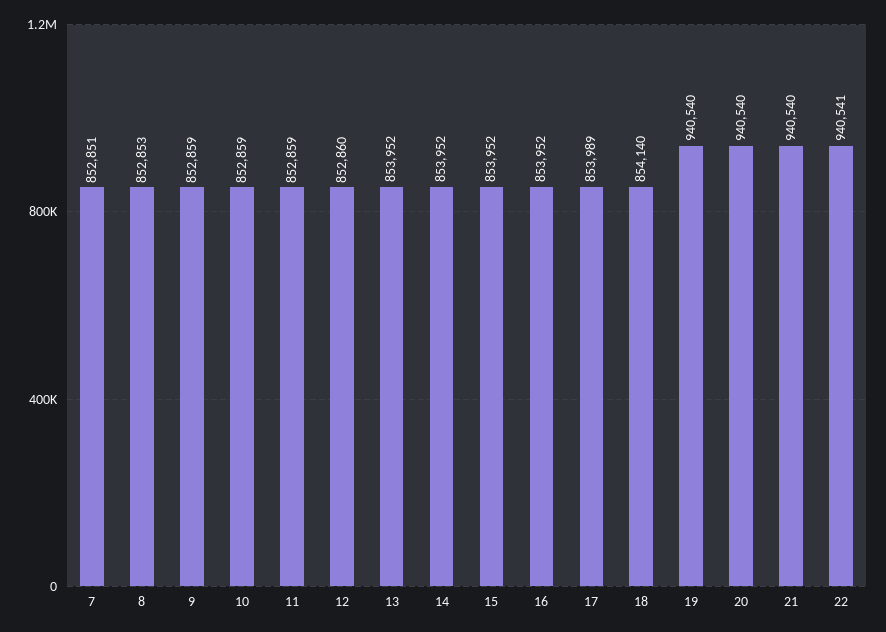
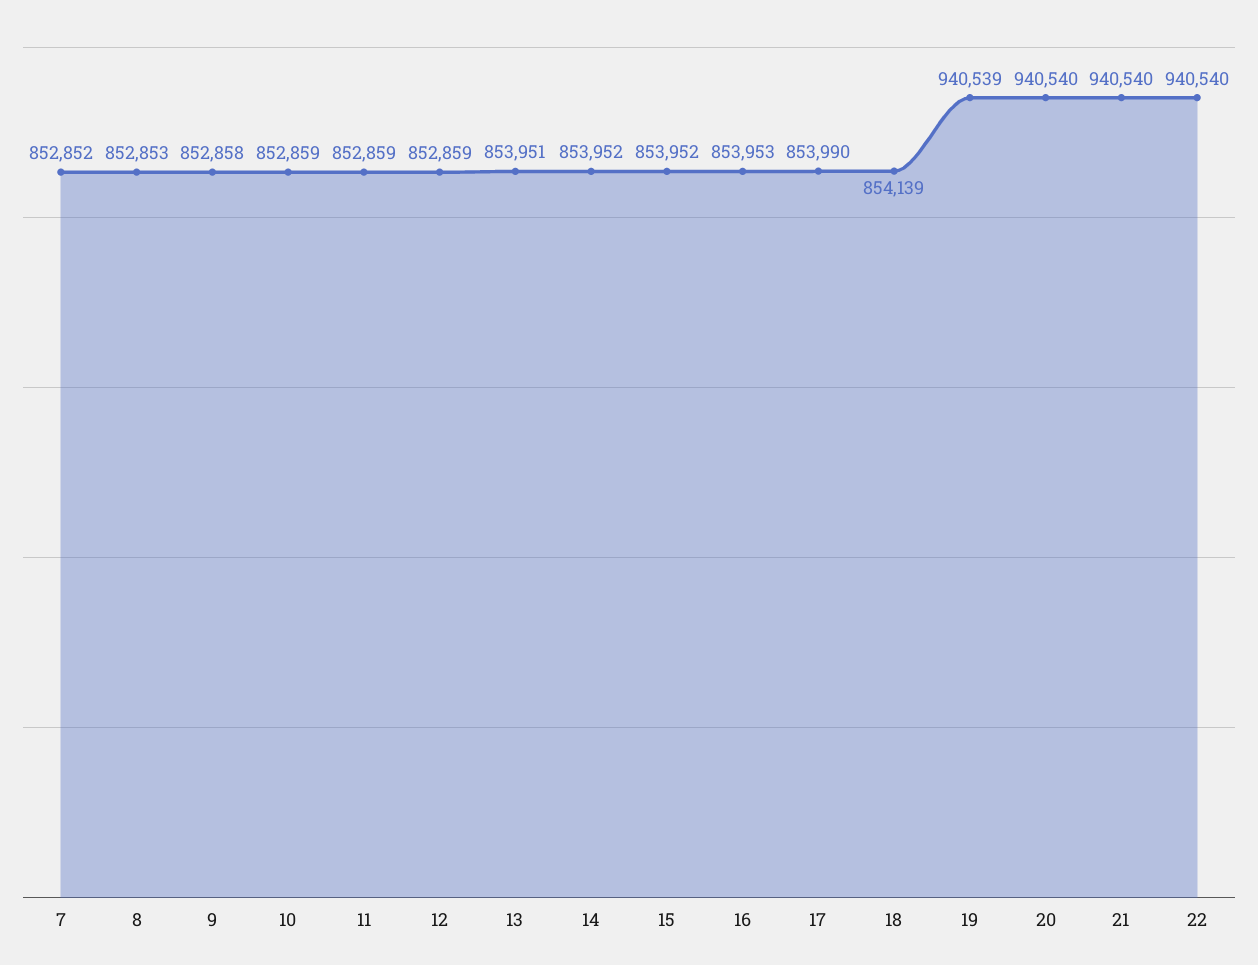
  {
-   "7": 852851,
+   "7": 852852,
    "8": 852853,
-   "9": 852859,
+   "9": 852858,
    "10": 852859,
    "11": 852859,
-   "12": 852860,
+   "12": 852859,
-   "13": 853952,
+   "13": 853951,
    "14": 853952,
    "15": 853952,
-   "16": 853952,
+   "16": 853953,
-   "17": 853989,
+   "17": 853990,
-   "18": 854140,
+   "18": 854139,
-   "19": 940540,
+   "19": 940539,
    "20": 940540,
    "21": 940540,
-   "22": 940541
+   "22": 940540
  }

